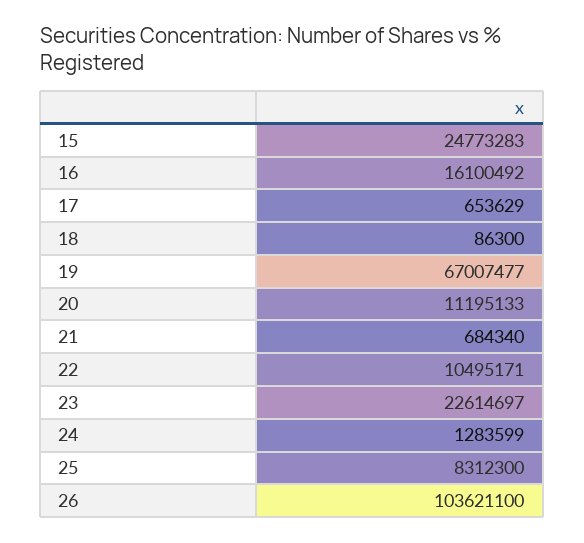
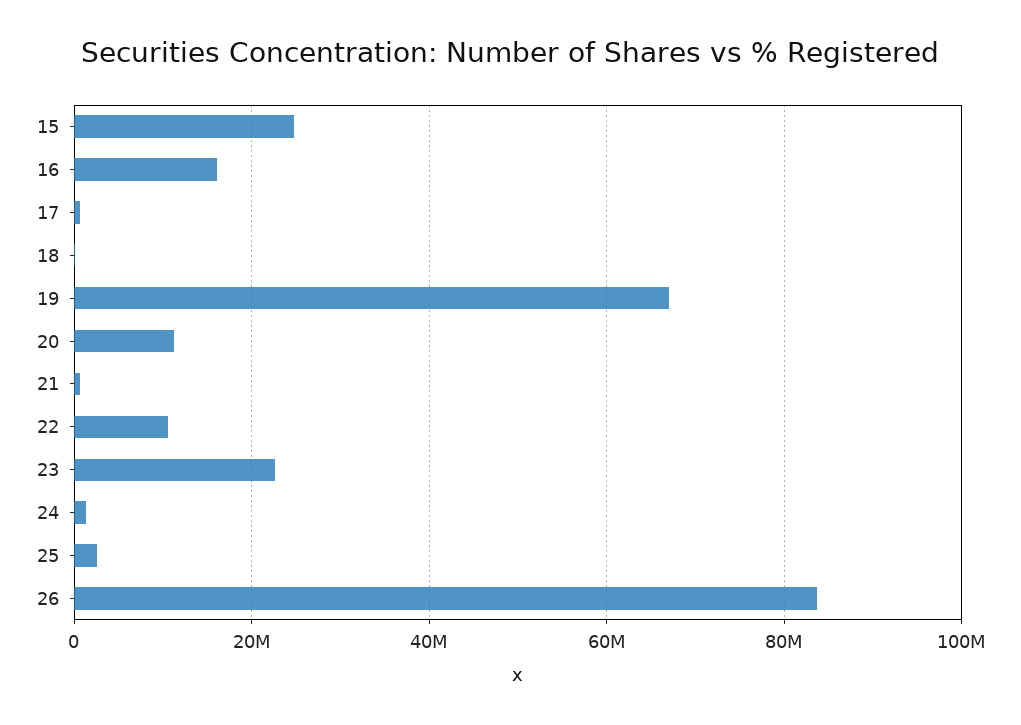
  {
    "15": 24773283,
    "16": 16100492,
    "17": 653629,
    "18": 86300,
    "19": 67007477,
    "20": 11195133,
    "21": 684340,
    "22": 10495171,
    "23": 22614697,
    "24": 1283599,
-   "25": 8312300,
+   "25": 2000000,
-   "26": 103621100
+   "26": 84000000
  }

